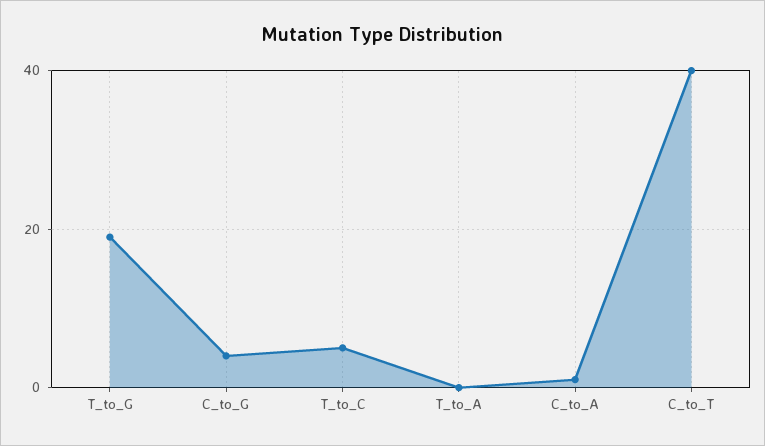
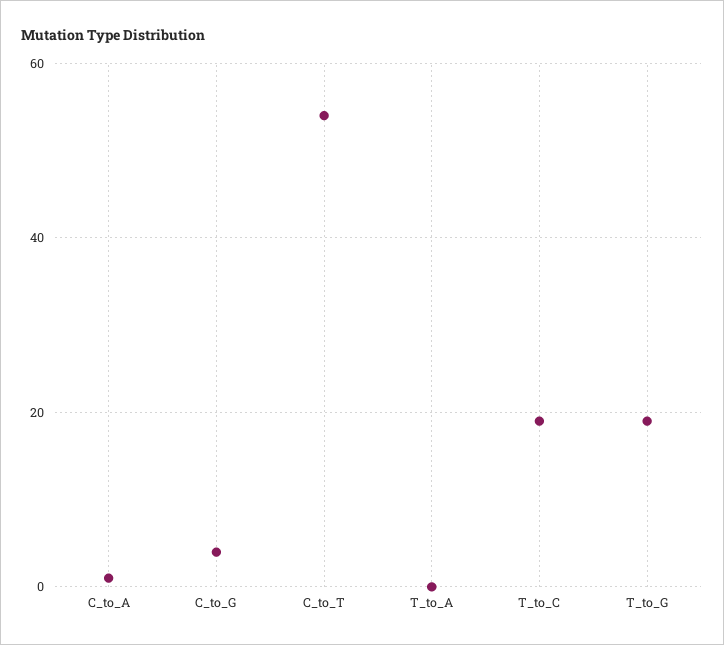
  {
    "T_to_G": 20,
    "C_to_G": 5,
-   "T_to_C": 5,
+   "T_to_C": 20,
    "T_to_A": 0,
    "C_to_A": 0,
-   "C_to_T": 40
+   "C_to_T": 55
  }

